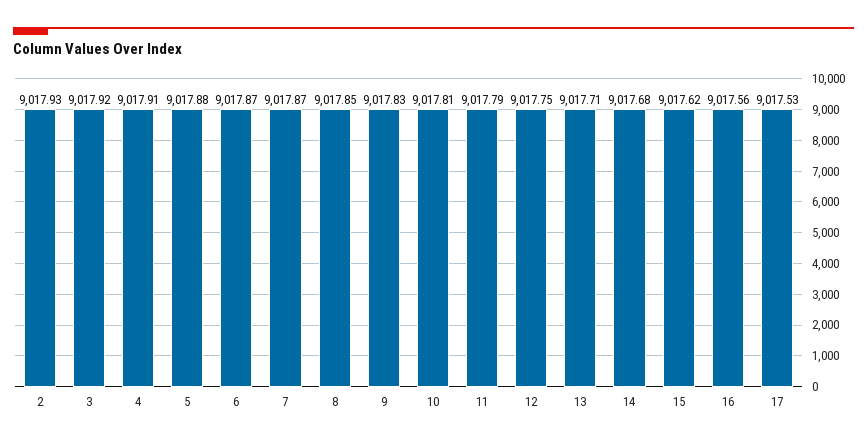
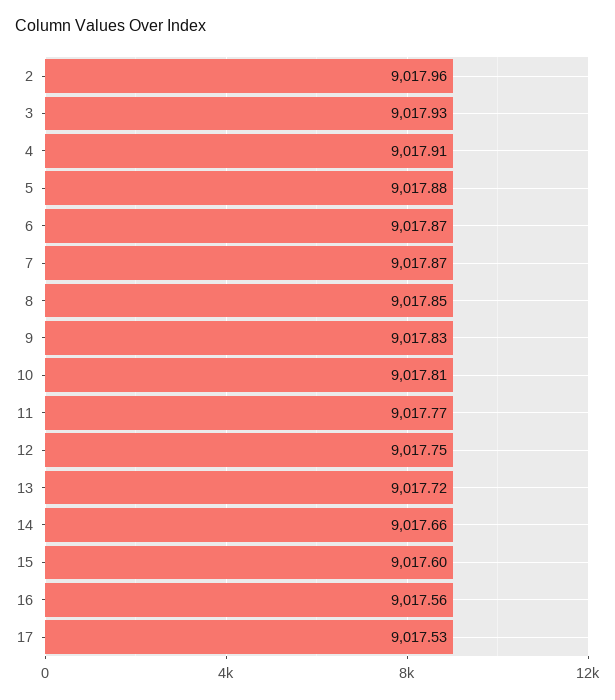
  {
-   "2": 9017.93,
+   "2": 9017.96,
-   "3": 9017.92,
+   "3": 9017.93,
    "4": 9017.91,
    "5": 9017.88,
    "6": 9017.87,
    "7": 9017.87,
    "8": 9017.85,
    "9": 9017.83,
    "10": 9017.81,
-   "11": 9017.79,
+   "11": 9017.77,
    "12": 9017.75,
-   "13": 9017.71,
+   "13": 9017.72,
-   "14": 9017.68,
+   "14": 9017.66,
-   "15": 9017.62,
+   "15": 9017.6,
    "16": 9017.56,
    "17": 9017.53
  }

